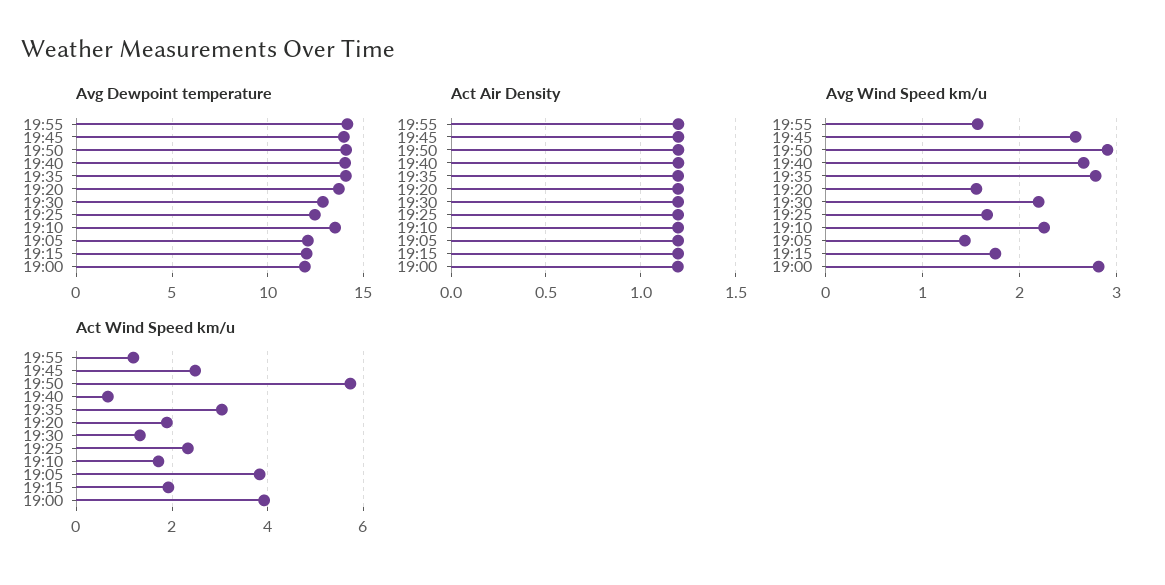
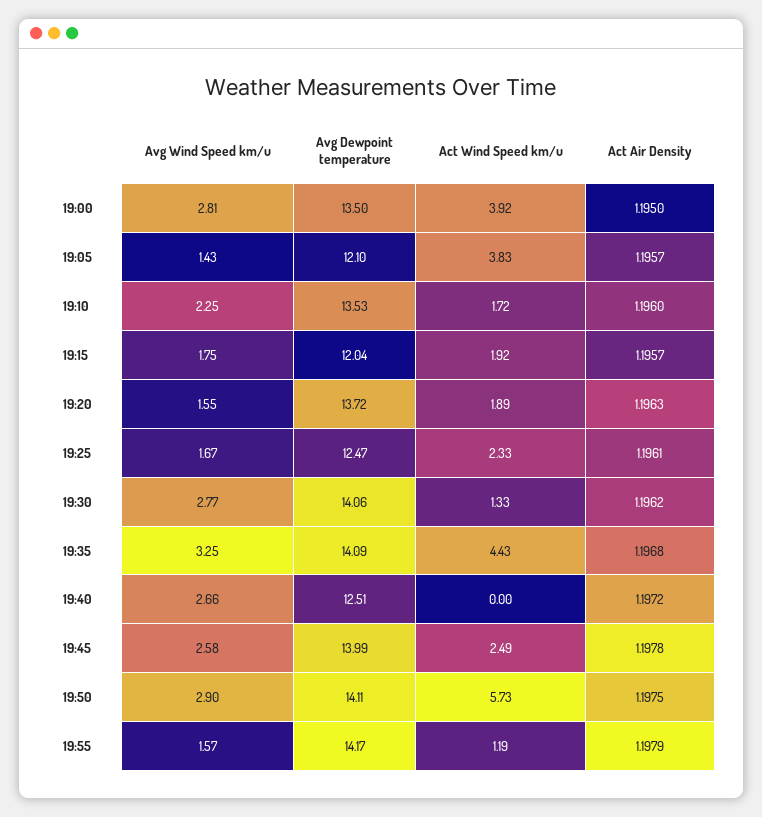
  {
    "Avg Dewpoint temperature": {
      "19:55": 14.17,
      "19:45": 13.99,
      "19:50": 14.11,
-     "19:40": 14,
+     "19:40": 12.51,
      "19:35": 14.09,
      "19:20": 13.72,
-     "19:30": 13,
+     "19:30": 14.06,
      "19:25": 12.47,
      "19:10": 13.53,
      "19:05": 12.1,
      "19:15": 12.04,
-     "19:00": 12
+     "19:00": 13.5
    },
    "Act Air Density": {
      "19:55": 1.1979,
      "19:45": 1.1978,
      "19:50": 1.1975,
      "19:40": 1.1972,
      "19:35": 1.1968,
      "19:20": 1.1963,
      "19:30": 1.1962,
      "19:25": 1.1961,
      "19:10": 1.196,
      "19:05": 1.1957,
      "19:15": 1.1957,
      "19:00": 1.195
    },
    "Avg Wind Speed km/u": {
      "19:55": 1.57,
      "19:45": 2.58,
      "19:50": 2.9,
      "19:40": 2.66,
-     "19:35": 2.8,
+     "19:35": 3.25,
      "19:20": 1.55,
-     "19:30": 2.2,
+     "19:30": 2.77,
      "19:25": 1.67,
      "19:10": 2.25,
      "19:05": 1.43,
      "19:15": 1.75,
      "19:00": 2.81
    },
    "Act Wind Speed km/u": {
      "19:55": 1.19,
      "19:45": 2.49,
      "19:50": 5.73,
-     "19:40": 0.6,
+     "19:40": 0,
-     "19:35": 3,
+     "19:35": 4.43,
      "19:20": 1.89,
      "19:30": 1.33,
      "19:25": 2.33,
      "19:10": 1.72,
      "19:05": 3.83,
      "19:15": 1.92,
      "19:00": 3.92
    }
  }

